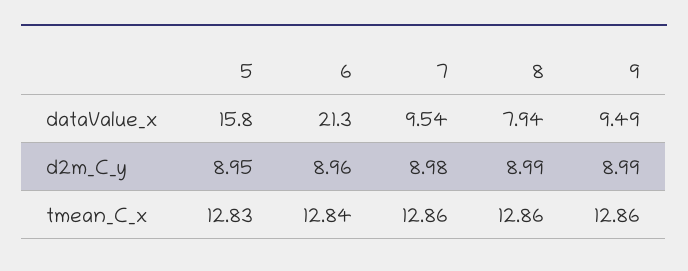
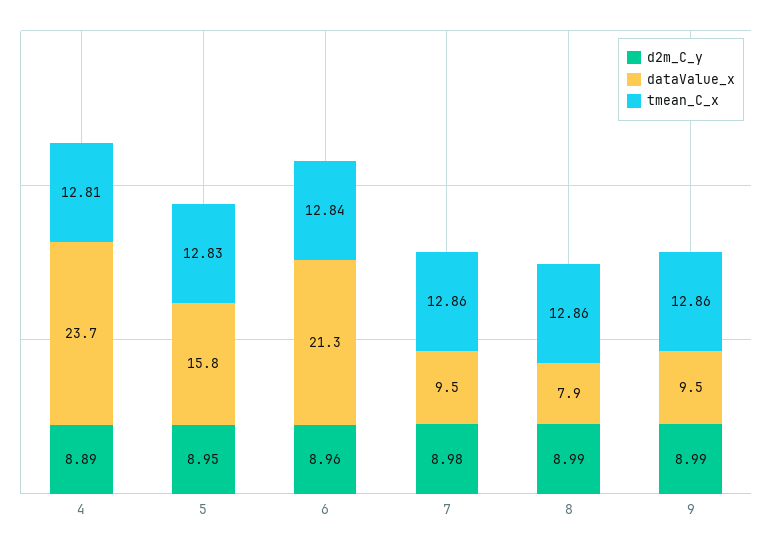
  {
    "dataValue_x": {
      "5": 15.8,
      "6": 21.3,
      "7": 9.54,
      "8": 7.94,
-     "9": 9.49
+     "9": 9.49,
+     "4": 23.7
    },
    "d2m_C_y": {
      "5": 8.95,
      "6": 8.96,
      "7": 8.98,
      "8": 8.99,
-     "9": 8.99
+     "9": 8.99,
+     "4": 8.89
    },
    "tmean_C_x": {
      "5": 12.83,
      "6": 12.84,
      "7": 12.86,
      "8": 12.86,
-     "9": 12.86
+     "9": 12.86,
+     "4": 12.81
    }
  }

